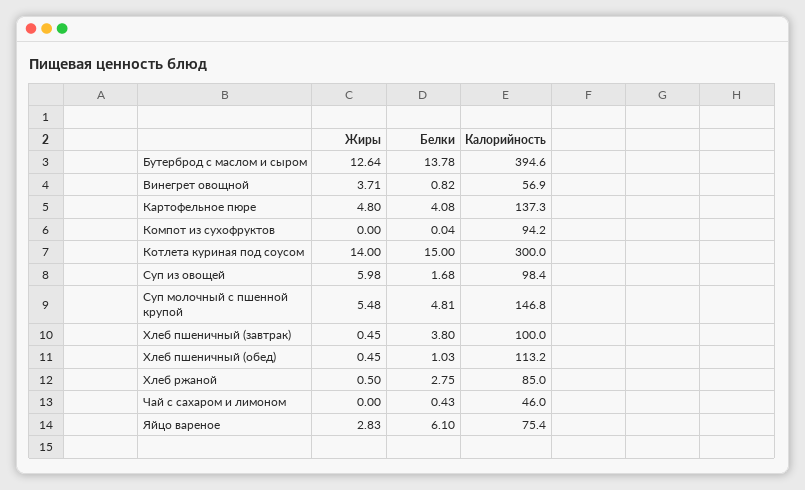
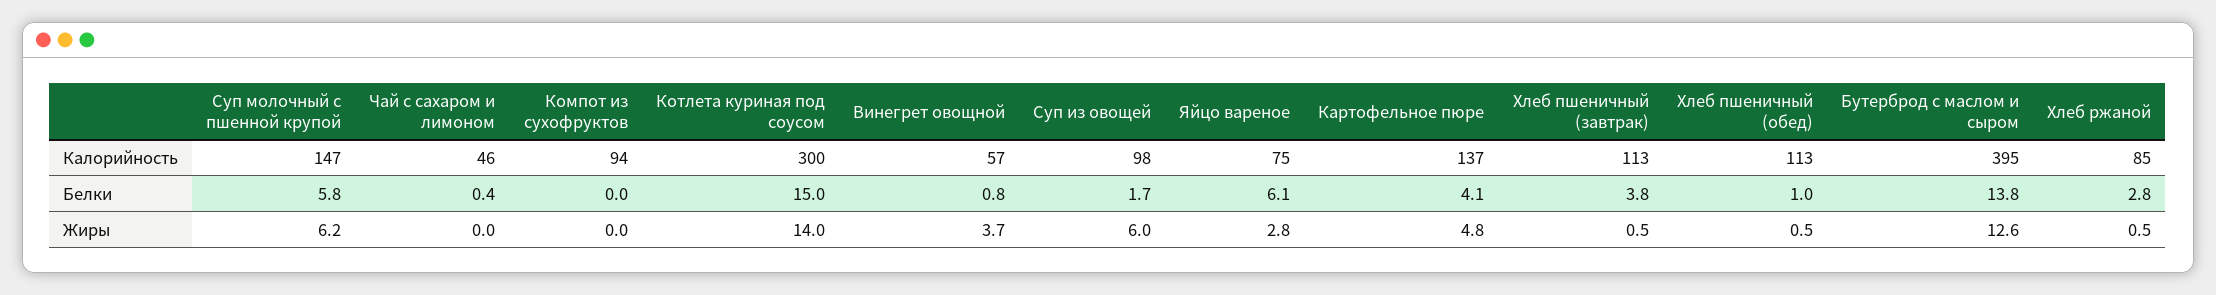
  {
    "Жиры": {
      "Бутерброд с маслом и сыром": 12.64,
      "Винегрет овощной": 3.71,
      "Картофельное пюре": 4.8,
      "Компот из сухофруктов": 0,
      "Котлета куриная под соусом": 14,
      "Суп из овощей": 5.98,
-     "Суп молочный с пшенной крупой": 5.48,
+     "Суп молочный с пшенной крупой": 6.2,
      "Хлеб пшеничный (завтрак)": 0.45,
      "Хлеб пшеничный (обед)": 0.45,
      "Хлеб ржаной": 0.5,
      "Чай с сахаром и лимоном": 0,
      "Яйцо вареное": 2.83
    },
    "Белки": {
      "Бутерброд с маслом и сыром": 13.78,
      "Винегрет овощной": 0.82,
      "Картофельное пюре": 4.08,
      "Компот из сухофруктов": 0.04,
      "Котлета куриная под соусом": 15,
      "Суп из овощей": 1.68,
-     "Суп молочный с пшенной крупой": 4.81,
+     "Суп молочный с пшенной крупой": 5.8,
      "Хлеб пшеничный (завтрак)": 3.8,
      "Хлеб пшеничный (обед)": 1.03,
      "Хлеб ржаной": 2.75,
      "Чай с сахаром и лимоном": 0.43,
      "Яйцо вареное": 6.1
    },
    "Калорийность": {
      "Бутерброд с маслом и сыром": 394.6,
      "Винегрет овощной": 56.9,
      "Картофельное пюре": 137.3,
      "Компот из сухофруктов": 94.2,
      "Котлета куриная под соусом": 300,
      "Суп из овощей": 98.4,
      "Суп молочный с пшенной крупой": 146.8,
-     "Хлеб пшеничный (завтрак)": 100,
+     "Хлеб пшеничный (завтрак)": 113,
      "Хлеб пшеничный (обед)": 113.2,
      "Хлеб ржаной": 85,
      "Чай с сахаром и лимоном": 46,
      "Яйцо вареное": 75.4
    }
  }

